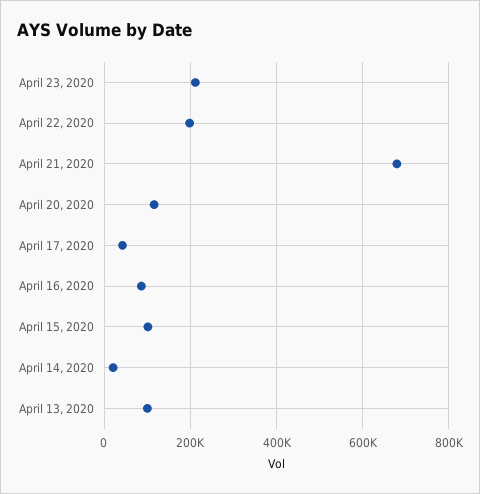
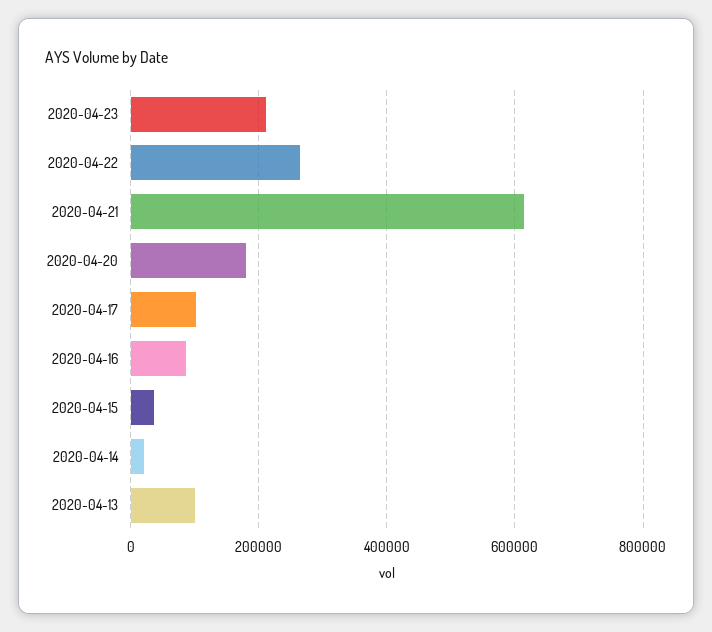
  {
    "April 23, 2020": 220000,
-   "April 22, 2020": 200000,
+   "April 22, 2020": 260000,
-   "April 21, 2020": 680000,
+   "April 21, 2020": 620000,
-   "April 20, 2020": 120000,
+   "April 20, 2020": 180000,
-   "April 17, 2020": 40000,
+   "April 17, 2020": 100000,
    "April 16, 2020": 80000,
-   "April 15, 2020": 100000,
+   "April 15, 2020": 40000,
    "April 14, 2020": 20000,
    "April 13, 2020": 100000
  }

